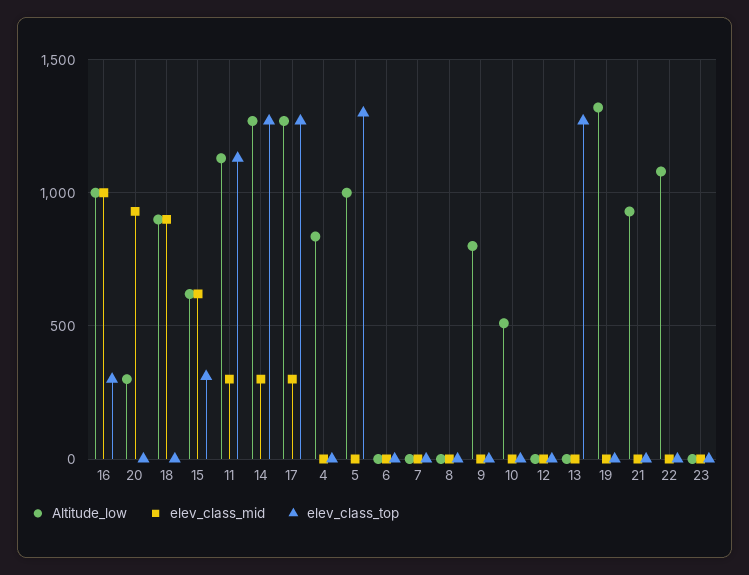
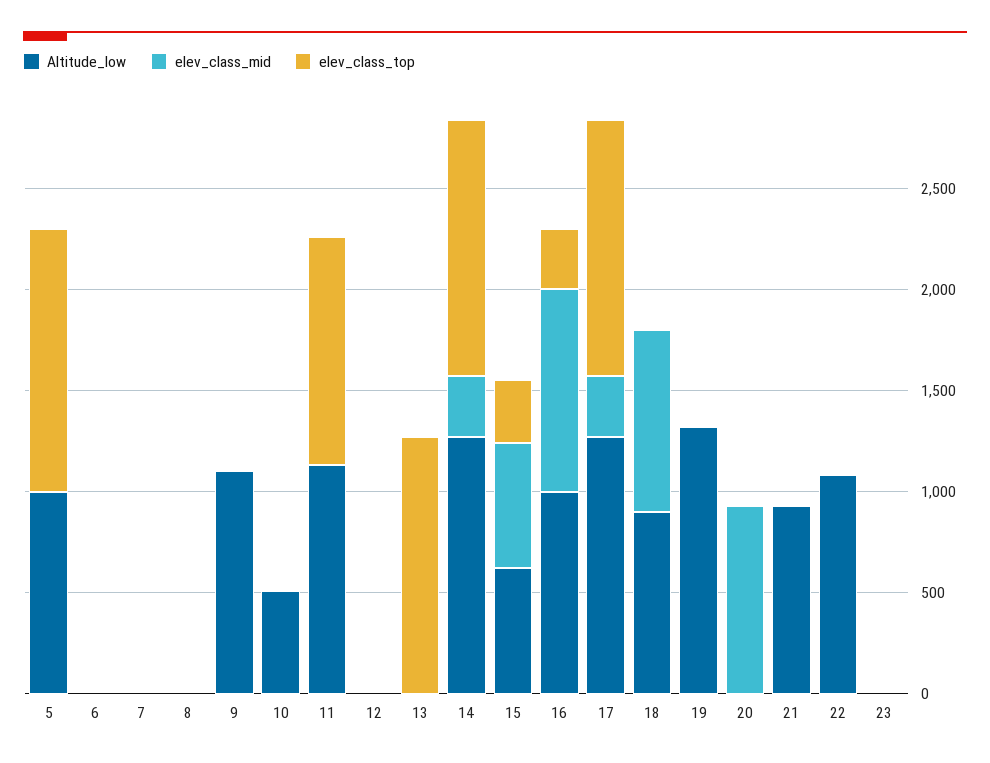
  {
    "Altitude_low": {
      "16": 1000,
-     "20": 300,
+     "20": 0,
      "18": 900,
      "15": 600,
      "11": 1150,
      "14": 1250,
      "17": 1250,
-     "4": 850,
      "5": 1000,
      "6": 0,
      "7": 0,
      "8": 0,
-     "9": 800,
+     "9": 1100,
      "10": 500,
      "12": 0,
      "13": 0,
      "19": 1300,
      "21": 950,
      "22": 1100,
      "23": 0
    },
    "elev_class_mid": {
      "16": 1000,
      "20": 950,
      "18": 900,
      "15": 600,
-     "11": 300,
+     "11": 0,
      "14": 300,
      "17": 300,
-     "4": 0,
      "5": 0,
      "6": 0,
      "7": 0,
      "8": 0,
      "9": 0,
      "10": 0,
      "12": 0,
      "13": 0,
      "19": 0,
      "21": 0,
      "22": 0,
      "23": 0
    },
    "elev_class_top": {
      "16": 300,
      "20": 0,
      "18": 0,
      "15": 300,
      "11": 1150,
      "14": 1250,
      "17": 1250,
-     "4": 0,
      "5": 1300,
      "6": 0,
      "7": 0,
      "8": 0,
      "9": 0,
      "10": 0,
      "12": 0,
      "13": 1250,
      "19": 0,
      "21": 0,
      "22": 0,
      "23": 0
    }
  }

